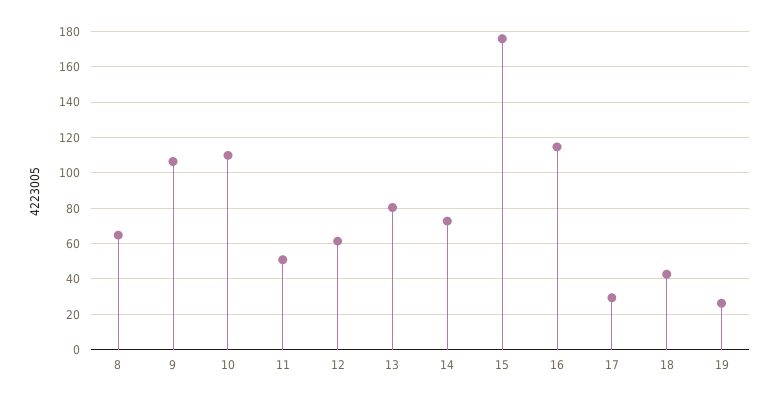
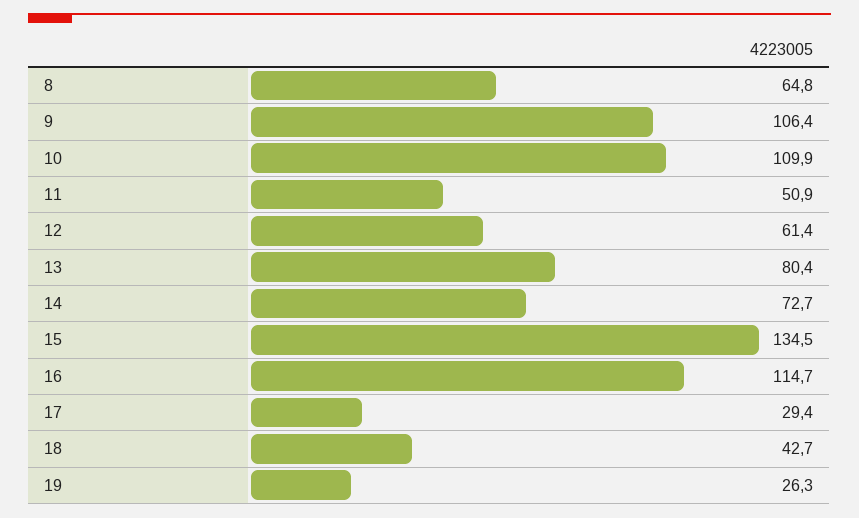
  {
    "8": 64.8,
    "9": 106.4,
    "10": 109.9,
    "11": 50.9,
    "12": 61.4,
    "13": 80.4,
    "14": 72.7,
-   "15": 175,
+   "15": 134.5,
    "16": 114.7,
    "17": 29.4,
    "18": 42.7,
    "19": 26.3
  }

